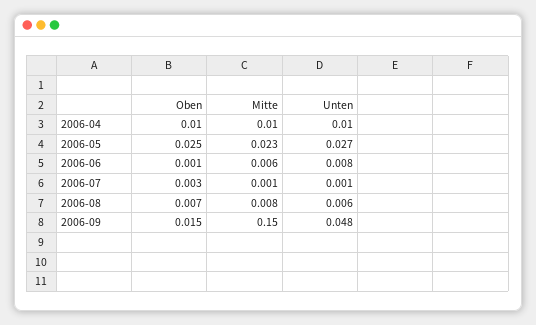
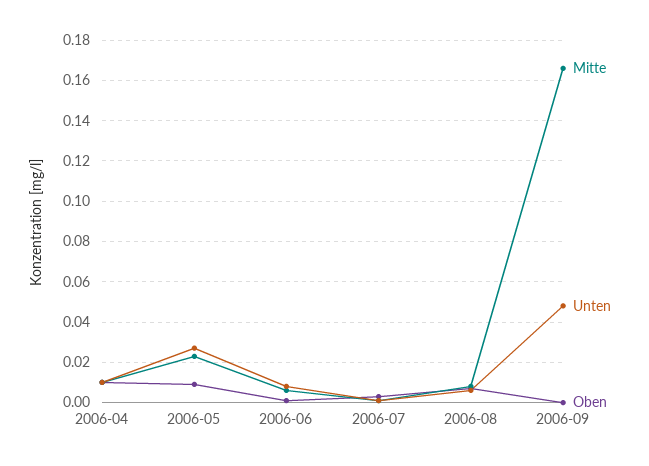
  {
    "Oben": {
      "2006-04": 0.01,
-     "2006-05": 0.025,
+     "2006-05": 0.01,
      "2006-06": 0.001,
      "2006-07": 0.003,
      "2006-08": 0.007,
-     "2006-09": 0.015
+     "2006-09": 0
    },
    "Mitte": {
      "2006-04": 0.01,
      "2006-05": 0.023,
      "2006-06": 0.006,
      "2006-07": 0.001,
      "2006-08": 0.008,
-     "2006-09": 0.15
+     "2006-09": 0.165
    },
    "Unten": {
      "2006-04": 0.01,
      "2006-05": 0.027,
      "2006-06": 0.008,
      "2006-07": 0.001,
      "2006-08": 0.006,
      "2006-09": 0.048
    }
  }

